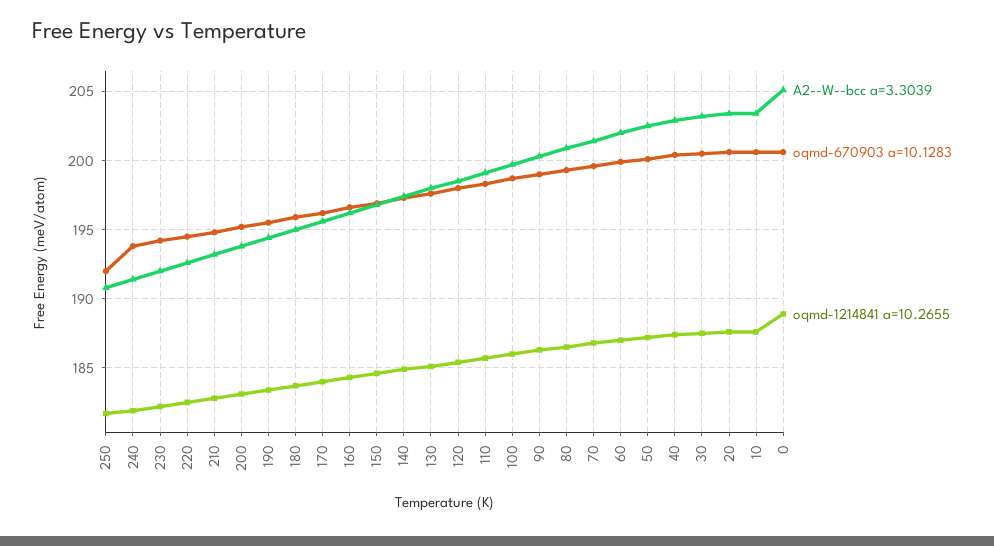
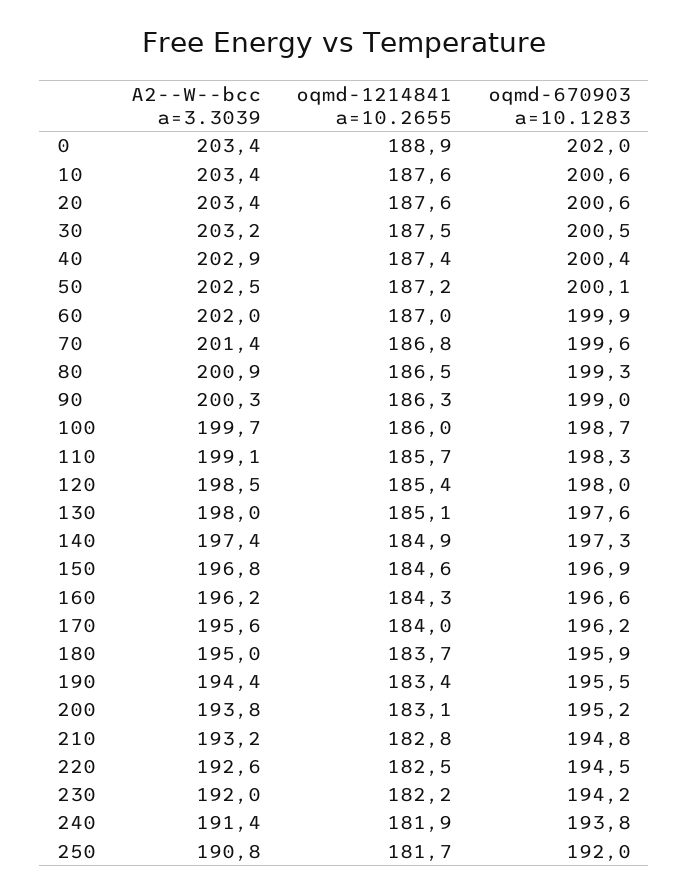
  {
    "A2--W--bcc a=3.3039": {
      "250": 190.8,
      "240": 191.4,
      "230": 192,
      "220": 192.6,
      "210": 193.2,
      "200": 193.8,
      "190": 194.4,
      "180": 195,
      "170": 195.6,
      "160": 196.2,
      "150": 196.8,
      "140": 197.4,
      "130": 198,
      "120": 198.5,
      "110": 199.1,
      "100": 199.7,
      "90": 200.3,
      "80": 200.9,
      "70": 201.4,
      "60": 202,
      "50": 202.5,
      "40": 202.9,
      "30": 203.2,
      "20": 203.4,
      "10": 203.4,
-     "0": 205
+     "0": 203.4
    },
    "oqmd-670903 a=10.1283": {
      "250": 192,
      "240": 193.8,
      "230": 194.2,
      "220": 194.5,
      "210": 194.8,
      "200": 195.2,
      "190": 195.5,
      "180": 195.9,
      "170": 196.2,
      "160": 196.6,
      "150": 196.9,
      "140": 197.3,
      "130": 197.6,
      "120": 198,
      "110": 198.3,
      "100": 198.7,
      "90": 199,
      "80": 199.3,
      "70": 199.6,
      "60": 199.9,
      "50": 200.1,
      "40": 200.4,
      "30": 200.5,
      "20": 200.6,
      "10": 200.6,
-     "0": 200.5
+     "0": 202
    },
    "oqmd-1214841 a=10.2655": {
      "250": 181.7,
      "240": 181.9,
      "230": 182.2,
      "220": 182.5,
      "210": 182.8,
      "200": 183.1,
      "190": 183.4,
      "180": 183.7,
      "170": 184,
      "160": 184.3,
      "150": 184.6,
      "140": 184.9,
      "130": 185.1,
      "120": 185.4,
      "110": 185.7,
      "100": 186,
      "90": 186.3,
      "80": 186.5,
      "70": 186.8,
      "60": 187,
      "50": 187.2,
      "40": 187.4,
      "30": 187.5,
      "20": 187.6,
      "10": 187.6,
      "0": 188.9
    }
  }

